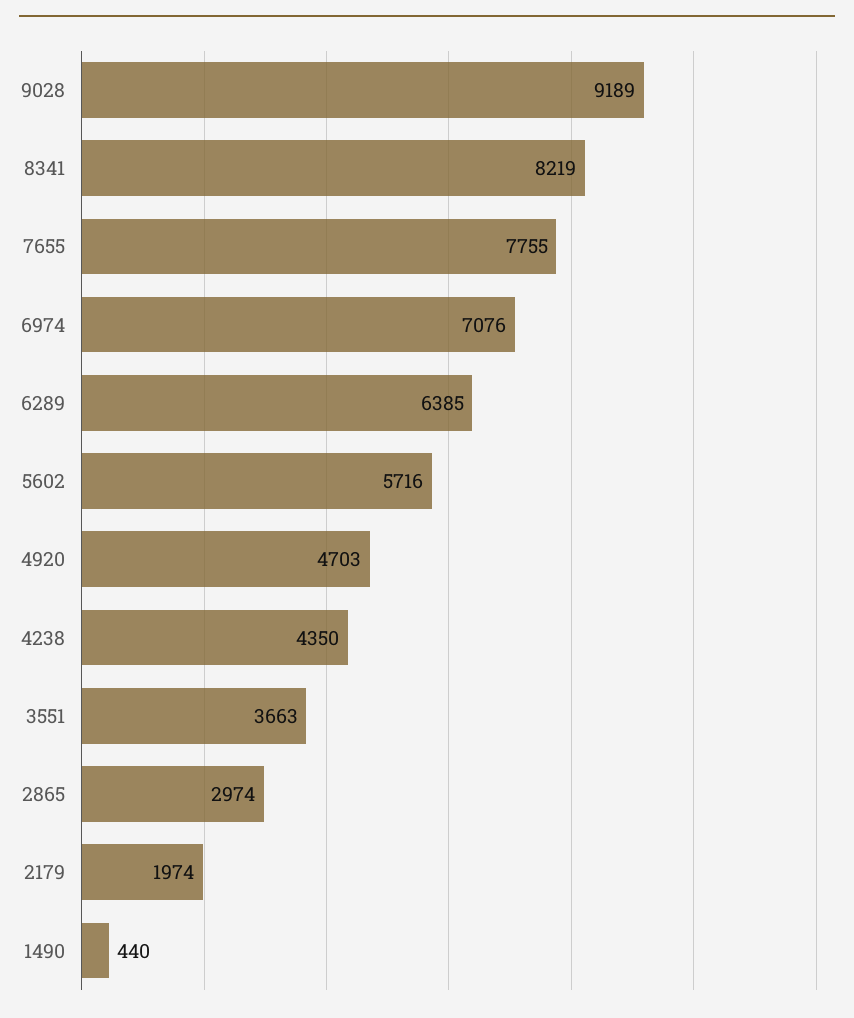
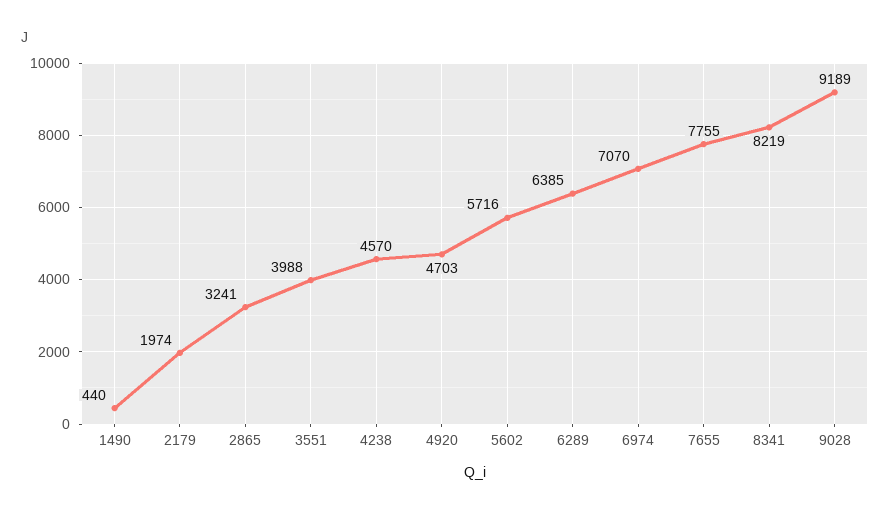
  {
    "9028": 9189,
    "8341": 8219,
    "7655": 7755,
-   "6974": 7076,
+   "6974": 7070,
    "6289": 6385,
    "5602": 5716,
    "4920": 4703,
-   "4238": 4350,
+   "4238": 4570,
-   "3551": 3663,
+   "3551": 3988,
-   "2865": 2974,
+   "2865": 3241,
    "2179": 1974,
    "1490": 440
  }

